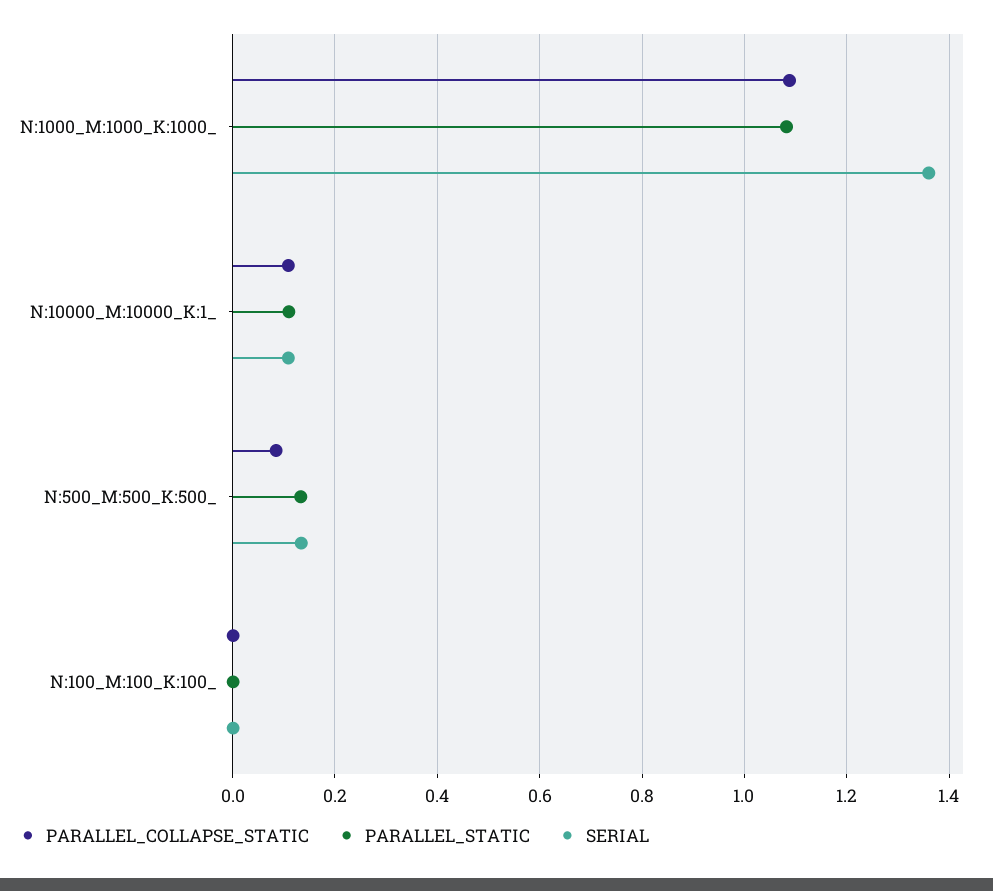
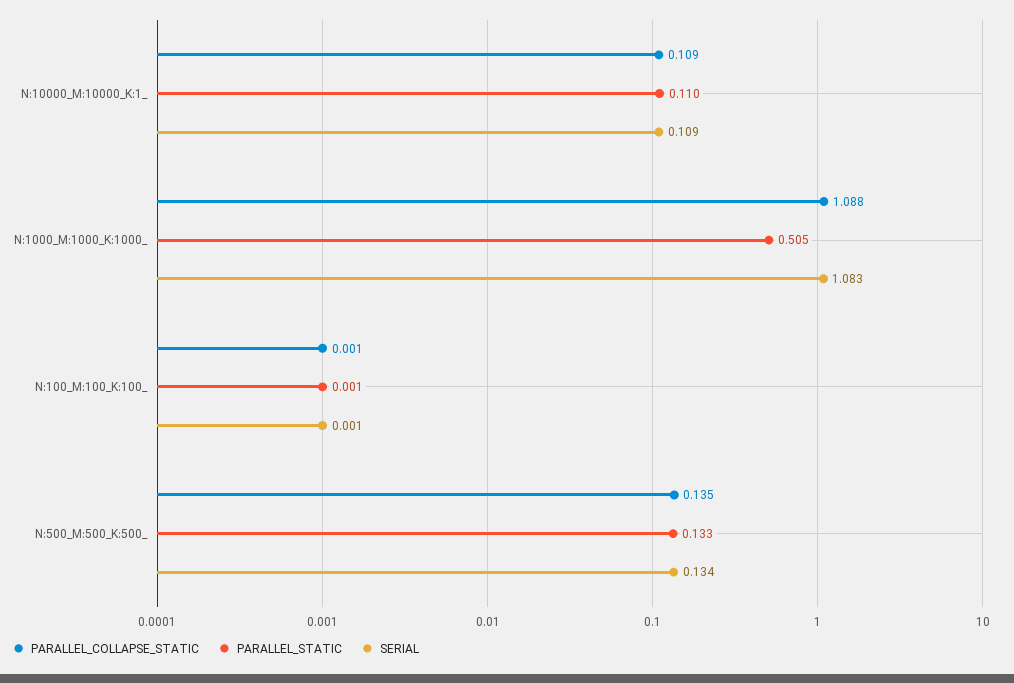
  {
    "PARALLEL_COLLAPSE_STATIC": {
      "N:1000_M:1000_K:1000_": 1.088,
      "N:10000_M:10000_K:1_": 0.109,
-     "N:500_M:500_K:500_": 0.08,
+     "N:500_M:500_K:500_": 0.135,
      "N:100_M:100_K:100_": 0.001
    },
    "PARALLEL_STATIC": {
-     "N:1000_M:1000_K:1000_": 1.08,
+     "N:1000_M:1000_K:1000_": 0.505,
      "N:10000_M:10000_K:1_": 0.11,
      "N:500_M:500_K:500_": 0.133,
      "N:100_M:100_K:100_": 0.001
    },
    "SERIAL": {
-     "N:1000_M:1000_K:1000_": 1.36,
+     "N:1000_M:1000_K:1000_": 1.083,
      "N:10000_M:10000_K:1_": 0.109,
      "N:500_M:500_K:500_": 0.134,
      "N:100_M:100_K:100_": 0.001
    }
  }

